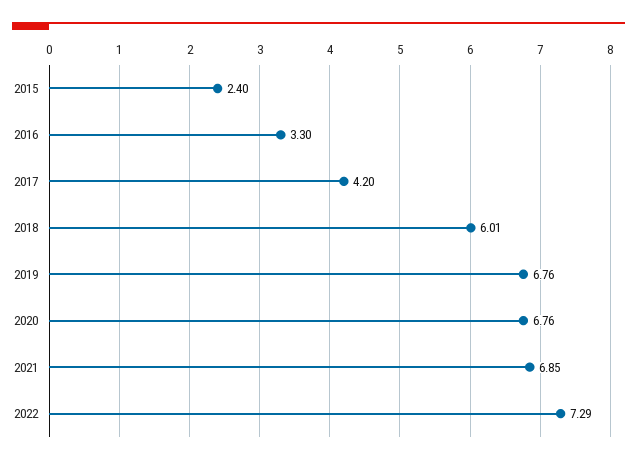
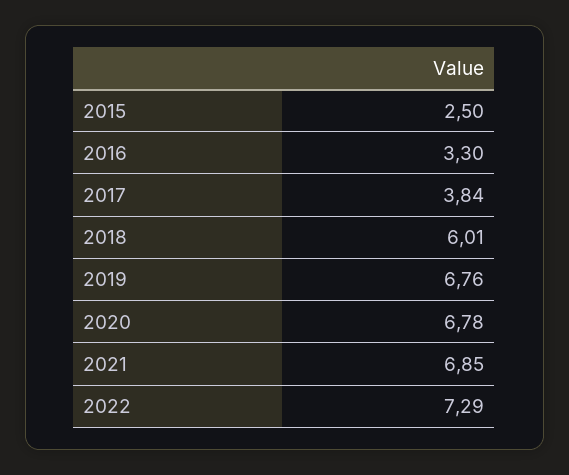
  {
-   "2015": 2.4,
+   "2015": 2.5,
    "2016": 3.3,
-   "2017": 4.2,
+   "2017": 3.84,
    "2018": 6.01,
    "2019": 6.76,
-   "2020": 6.76,
+   "2020": 6.78,
    "2021": 6.85,
    "2022": 7.29
  }

